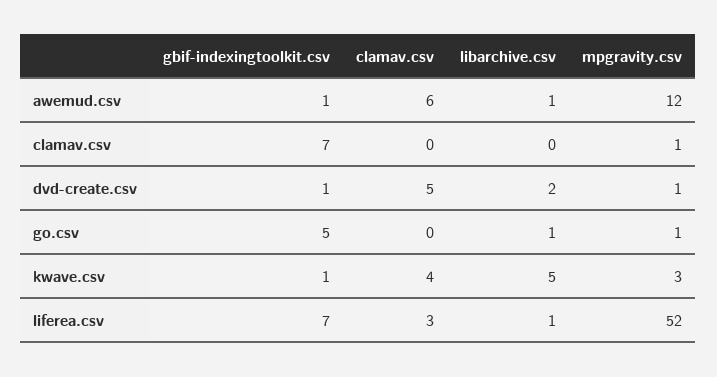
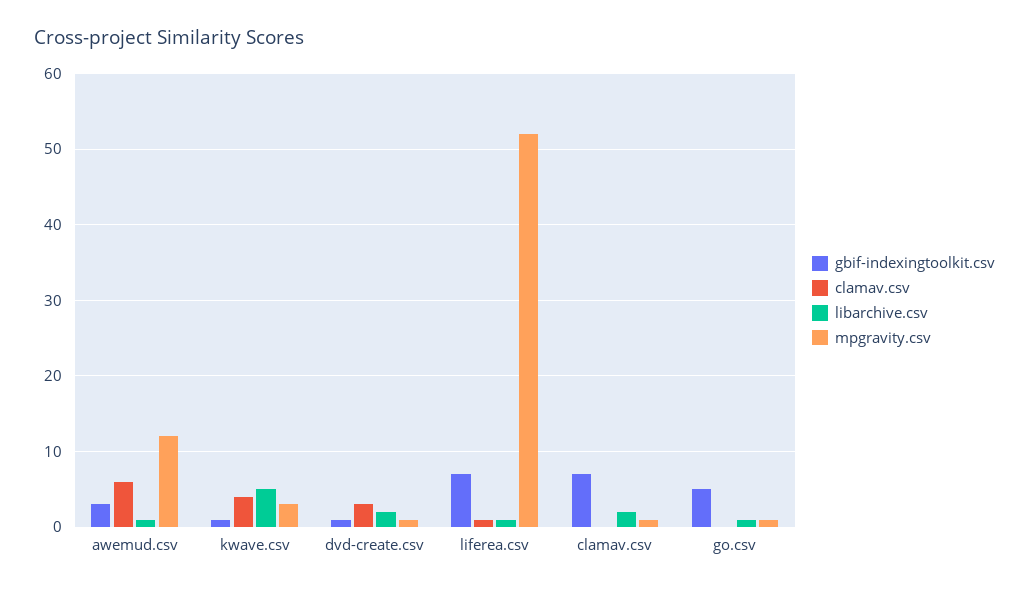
  {
    "gbif-indexingtoolkit.csv": {
-     "awemud.csv": 1,
+     "awemud.csv": 3,
      "clamav.csv": 7,
      "dvd-create.csv": 1,
      "go.csv": 5,
      "kwave.csv": 1,
      "liferea.csv": 7
    },
    "clamav.csv": {
      "awemud.csv": 6,
      "clamav.csv": 0,
-     "dvd-create.csv": 5,
+     "dvd-create.csv": 3,
      "go.csv": 0,
      "kwave.csv": 4,
-     "liferea.csv": 3
+     "liferea.csv": 1
    },
    "libarchive.csv": {
      "awemud.csv": 1,
-     "clamav.csv": 0,
+     "clamav.csv": 2,
      "dvd-create.csv": 2,
      "go.csv": 1,
      "kwave.csv": 5,
      "liferea.csv": 1
    },
    "mpgravity.csv": {
      "awemud.csv": 12,
      "clamav.csv": 1,
      "dvd-create.csv": 1,
      "go.csv": 1,
      "kwave.csv": 3,
      "liferea.csv": 52
    }
  }

